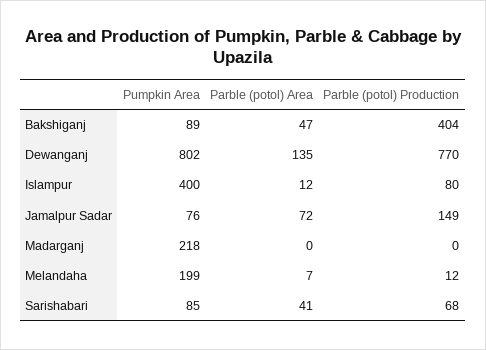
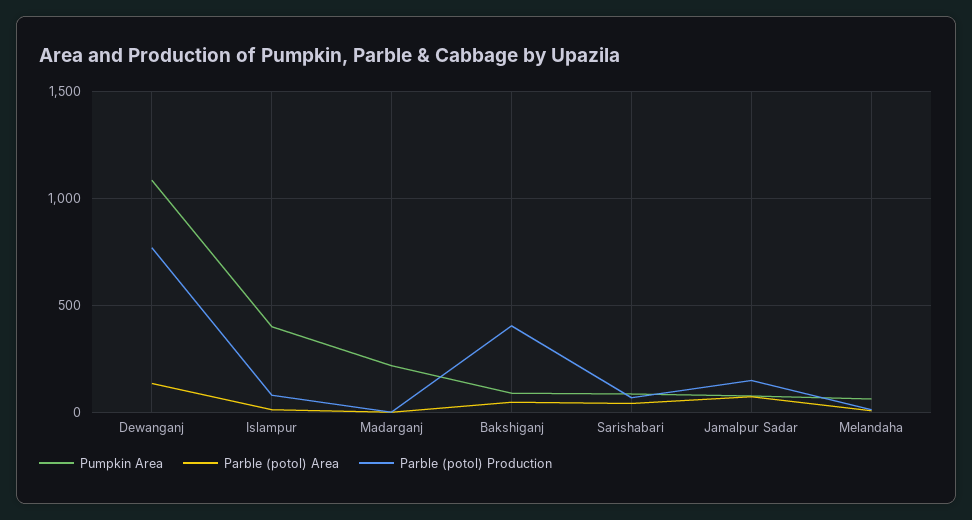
  {
    "Pumpkin Area": {
      "Bakshiganj": 89,
-     "Dewanganj": 802,
+     "Dewanganj": 1100,
      "Islampur": 400,
      "Jamalpur Sadar": 76,
      "Madarganj": 218,
-     "Melandaha": 199,
+     "Melandaha": 50,
      "Sarishabari": 85
    },
    "Parble (potol) Area": {
      "Bakshiganj": 47,
      "Dewanganj": 135,
      "Islampur": 12,
      "Jamalpur Sadar": 72,
      "Madarganj": 0,
      "Melandaha": 7,
      "Sarishabari": 41
    },
    "Parble (potol) Production": {
      "Bakshiganj": 404,
      "Dewanganj": 770,
      "Islampur": 80,
      "Jamalpur Sadar": 149,
      "Madarganj": 0,
      "Melandaha": 12,
      "Sarishabari": 68
    }
  }

